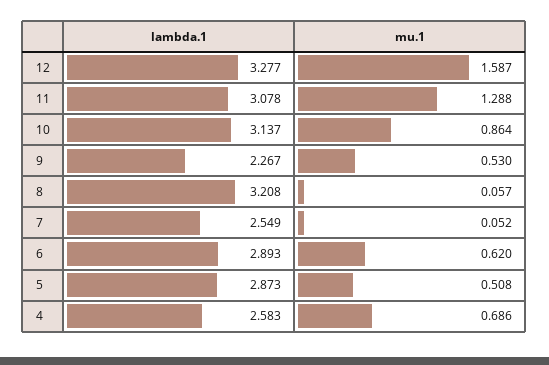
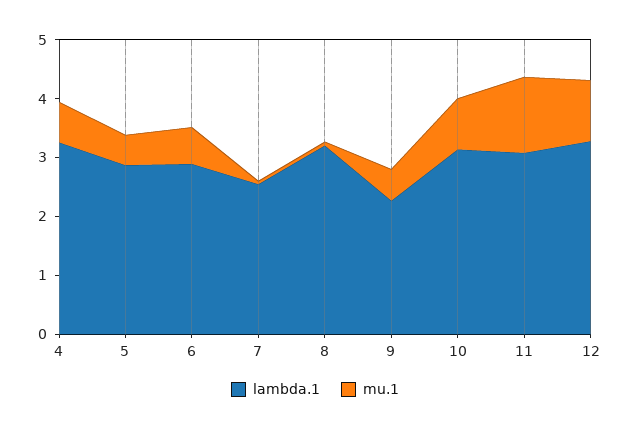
  {
    "lambda.1": {
      "12": 3.277,
      "11": 3.078,
      "10": 3.137,
      "9": 2.267,
      "8": 3.208,
      "7": 2.549,
      "6": 2.893,
      "5": 2.873,
-     "4": 2.583
+     "4": 3.2
    },
    "mu.1": {
-     "12": 1.587,
+     "12": 1,
      "11": 1.288,
      "10": 0.864,
      "9": 0.53,
      "8": 0.057,
      "7": 0.052,
      "6": 0.62,
      "5": 0.508,
      "4": 0.686
    }
  }

